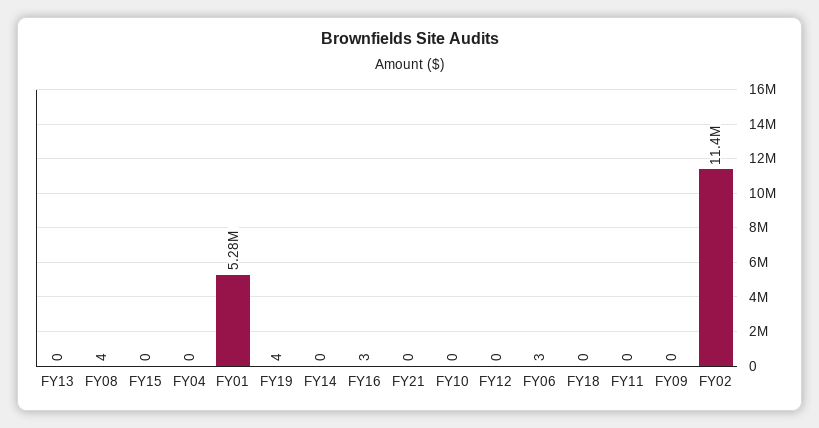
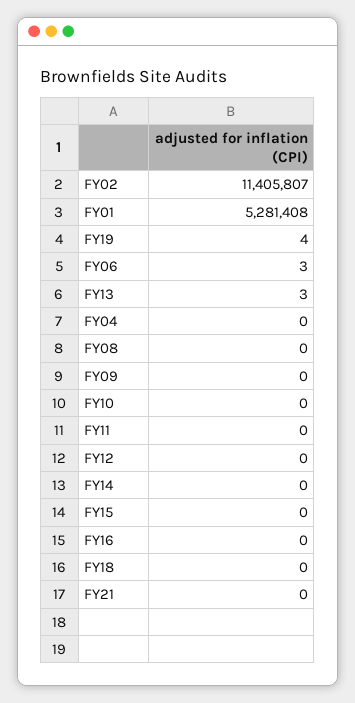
  {
-   "FY13": 0,
+   "FY13": 3,
-   "FY08": 4,
+   "FY08": 0,
    "FY15": 0,
    "FY04": 0,
    "FY01": 5281408,
    "FY19": 4,
    "FY14": 0,
-   "FY16": 3,
+   "FY16": 0,
    "FY21": 0,
    "FY10": 0,
    "FY12": 0,
    "FY06": 3,
    "FY18": 0,
    "FY11": 0,
    "FY09": 0,
    "FY02": 11405807
  }

